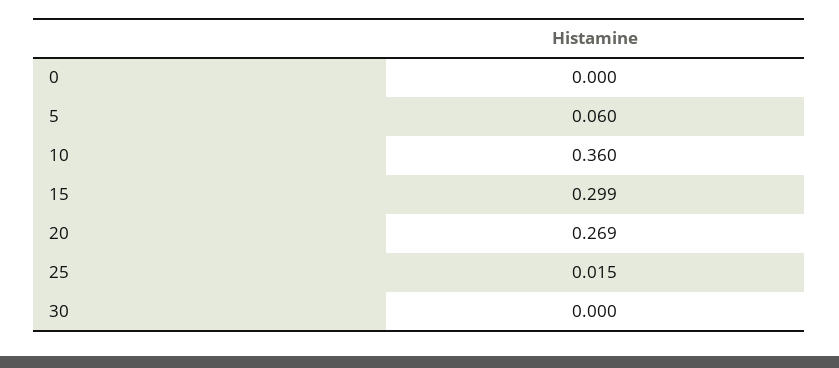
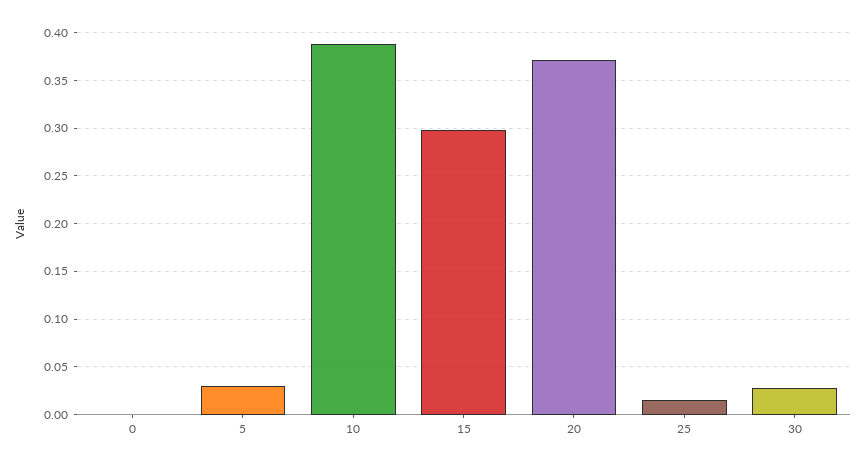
  {
    "0": 0,
-   "5": 0.06,
+   "5": 0.03,
-   "10": 0.36,
+   "10": 0.39,
    "15": 0.299,
-   "20": 0.269,
+   "20": 0.37,
    "25": 0.015,
-   "30": 0
+   "30": 0.03
  }

